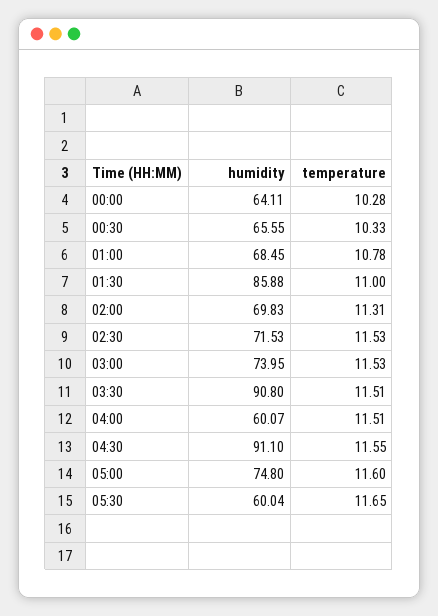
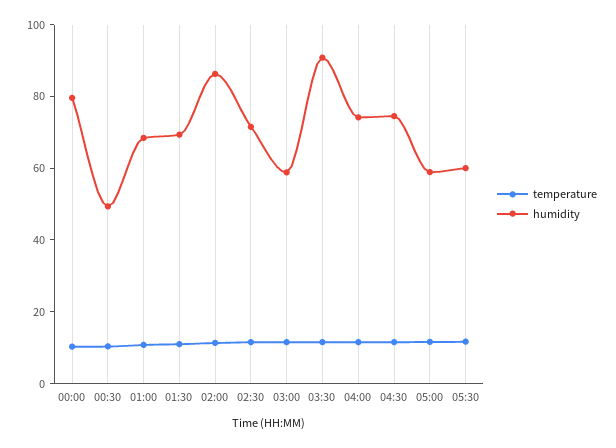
  {
    "humidity": {
-     "00:00": 64.11,
+     "00:00": 80,
-     "00:30": 65.55,
+     "00:30": 50,
      "01:00": 68.45,
-     "01:30": 85.88,
+     "01:30": 70,
-     "02:00": 69.83,
+     "02:00": 85,
      "02:30": 71.53,
-     "03:00": 73.95,
+     "03:00": 60,
      "03:30": 90.8,
-     "04:00": 60.07,
+     "04:00": 75,
-     "04:30": 91.1,
+     "04:30": 75,
-     "05:00": 74.8,
+     "05:00": 60,
      "05:30": 60.04
    },
    "temperature": {
      "00:00": 10.28,
      "00:30": 10.33,
      "01:00": 10.78,
      "01:30": 11,
      "02:00": 11.31,
      "02:30": 11.53,
      "03:00": 11.53,
      "03:30": 11.51,
      "04:00": 11.51,
      "04:30": 11.55,
      "05:00": 11.6,
      "05:30": 11.65
    }
  }

